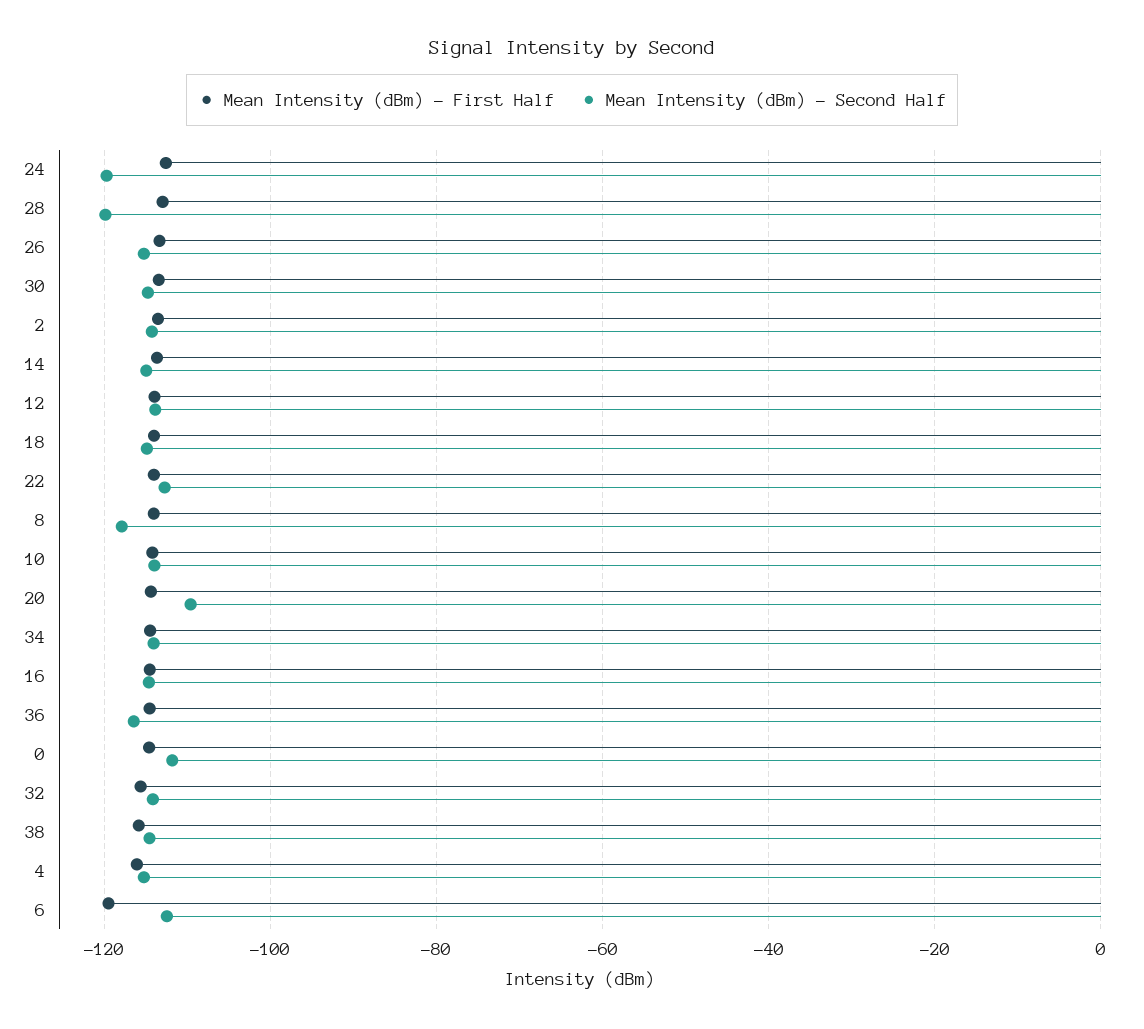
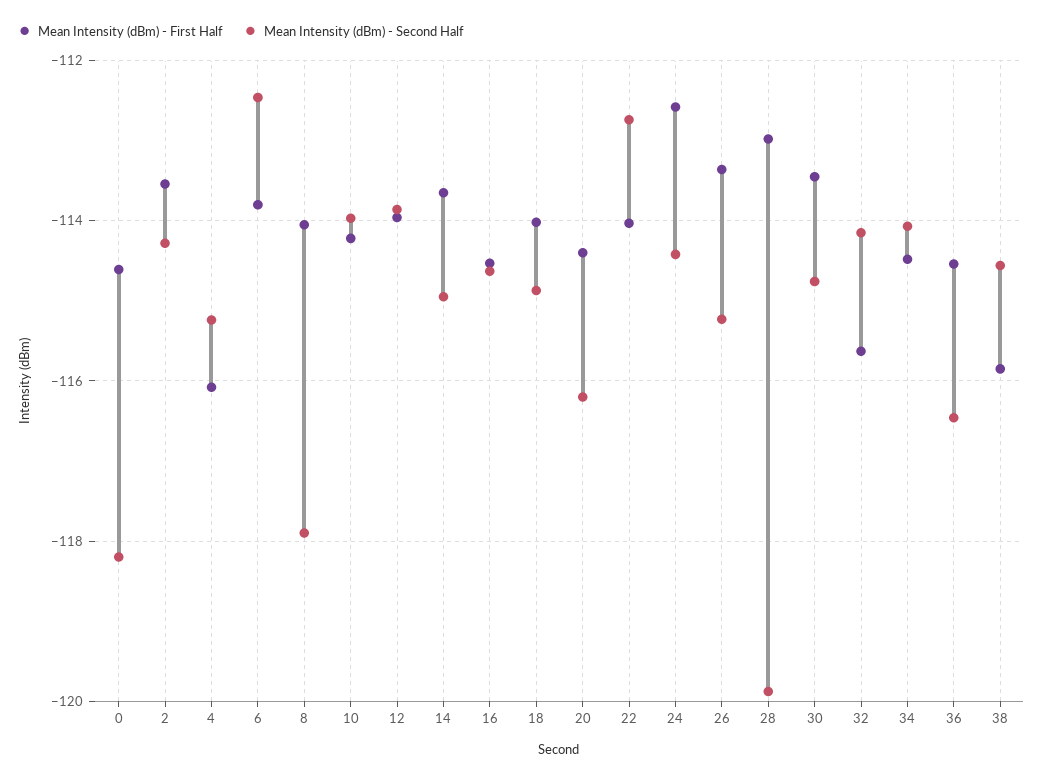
  {
    "Mean Intensity (dBm) - First Half": {
      "24": -112.6,
      "28": -113,
      "26": -113.4,
      "30": -113.4,
      "2": -113.6,
      "14": -113.6,
      "12": -114,
      "18": -114,
      "22": -114,
      "8": -114,
      "10": -114.2,
      "20": -114.4,
      "34": -114.4,
      "16": -114.6,
      "36": -114.6,
      "0": -114.6,
      "32": -115.6,
      "38": -115.8,
      "4": -116,
-     "6": -120
+     "6": -113.8
    },
    "Mean Intensity (dBm) - Second Half": {
-     "24": -120,
+     "24": -114.4,
      "28": -119.8,
      "26": -115.2,
      "30": -114.8,
      "2": -114.2,
      "14": -115,
      "12": -113.8,
      "18": -114.8,
      "22": -112.8,
      "8": -118,
      "10": -114,
-     "20": -110,
+     "20": -116.2,
      "34": -114,
      "16": -114.6,
      "36": -116.4,
-     "0": -112,
+     "0": -118.2,
      "32": -114.2,
      "38": -114.6,
      "4": -115.2,
      "6": -112.4
    }
  }

